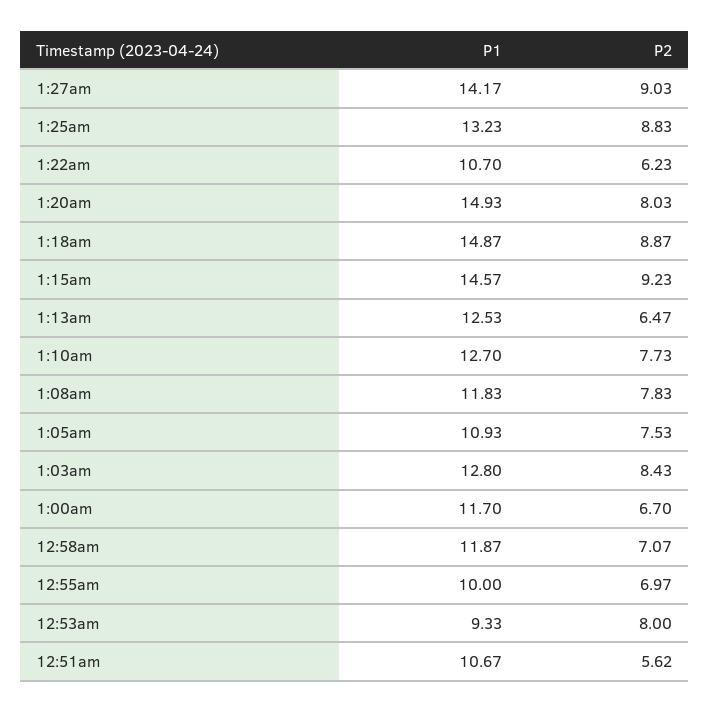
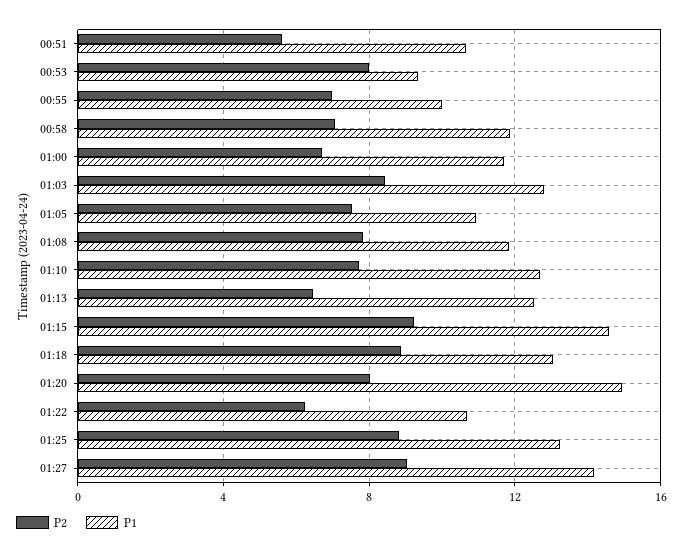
  {
    "P1": {
      "1:27am": 14.17,
      "1:25am": 13.23,
      "1:22am": 10.7,
      "1:20am": 14.93,
-     "1:18am": 14.87,
+     "1:18am": 13,
      "1:15am": 14.57,
      "1:13am": 12.53,
      "1:10am": 12.7,
      "1:08am": 11.83,
      "1:05am": 10.93,
      "1:03am": 12.8,
      "1:00am": 11.7,
      "12:58am": 11.87,
      "12:55am": 10,
      "12:53am": 9.33,
      "12:51am": 10.67
    },
    "P2": {
      "1:27am": 9.03,
      "1:25am": 8.83,
      "1:22am": 6.23,
      "1:20am": 8.03,
      "1:18am": 8.87,
      "1:15am": 9.23,
      "1:13am": 6.47,
      "1:10am": 7.73,
      "1:08am": 7.83,
      "1:05am": 7.53,
      "1:03am": 8.43,
      "1:00am": 6.7,
      "12:58am": 7.07,
      "12:55am": 6.97,
      "12:53am": 8,
      "12:51am": 5.62
    }
  }

